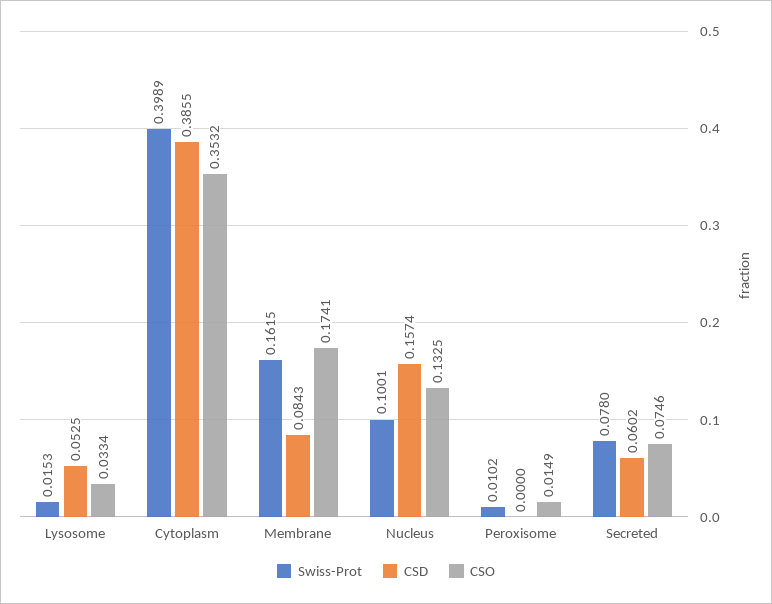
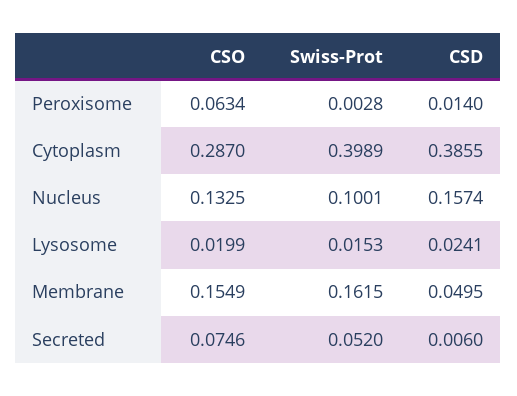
  {
    "Swiss-Prot": {
      "Lysosome": 0.0153,
      "Cytoplasm": 0.3989,
      "Membrane": 0.1615,
      "Nucleus": 0.1001,
-     "Peroxisome": 0.0102,
+     "Peroxisome": 0.0028,
-     "Secreted": 0.078
+     "Secreted": 0.052
    },
    "CSD": {
-     "Lysosome": 0.0525,
+     "Lysosome": 0.0241,
      "Cytoplasm": 0.3855,
-     "Membrane": 0.0843,
+     "Membrane": 0.0495,
      "Nucleus": 0.1574,
-     "Peroxisome": 0,
+     "Peroxisome": 0.014,
-     "Secreted": 0.0602
+     "Secreted": 0.006
    },
    "CSO": {
-     "Lysosome": 0.0334,
+     "Lysosome": 0.0199,
-     "Cytoplasm": 0.3532,
+     "Cytoplasm": 0.287,
-     "Membrane": 0.1741,
+     "Membrane": 0.1549,
      "Nucleus": 0.1325,
-     "Peroxisome": 0.0149,
+     "Peroxisome": 0.0634,
      "Secreted": 0.0746
    }
  }

